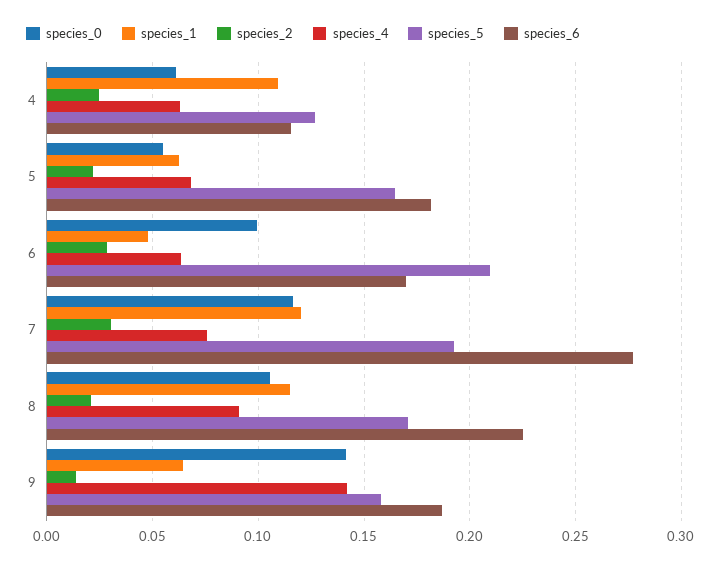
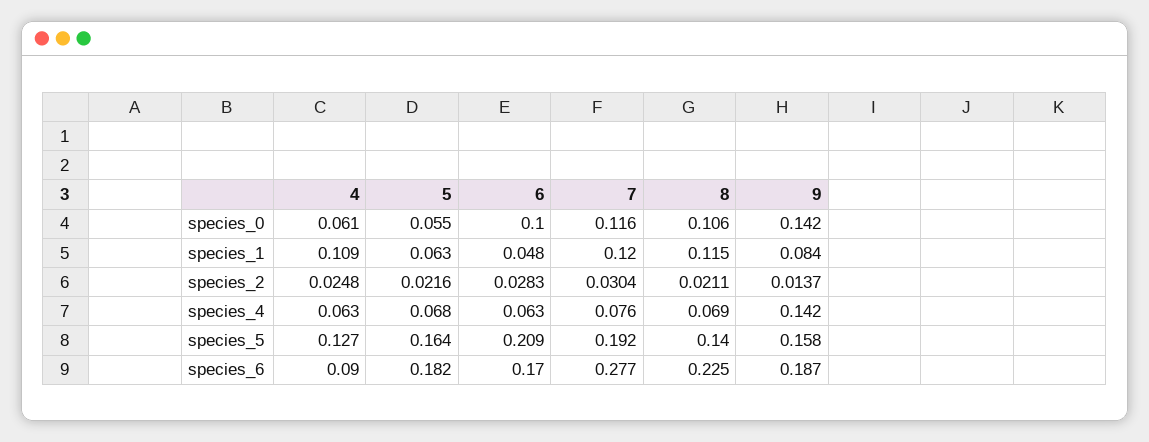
  {
    "species_0": {
      "4": 0.061,
      "5": 0.055,
      "6": 0.1,
      "7": 0.116,
      "8": 0.106,
      "9": 0.142
    },
    "species_1": {
      "4": 0.109,
      "5": 0.063,
      "6": 0.048,
      "7": 0.12,
      "8": 0.115,
-     "9": 0.065
+     "9": 0.084
    },
    "species_2": {
      "4": 0.0248,
      "5": 0.0216,
      "6": 0.0283,
      "7": 0.0304,
      "8": 0.0211,
      "9": 0.0137
    },
    "species_4": {
      "4": 0.063,
      "5": 0.068,
      "6": 0.063,
      "7": 0.076,
-     "8": 0.09,
+     "8": 0.069,
      "9": 0.142
    },
    "species_5": {
      "4": 0.127,
      "5": 0.164,
      "6": 0.209,
      "7": 0.192,
-     "8": 0.17,
+     "8": 0.14,
      "9": 0.158
    },
    "species_6": {
-     "4": 0.115,
+     "4": 0.09,
      "5": 0.182,
      "6": 0.17,
      "7": 0.277,
      "8": 0.225,
      "9": 0.187
    }
  }

